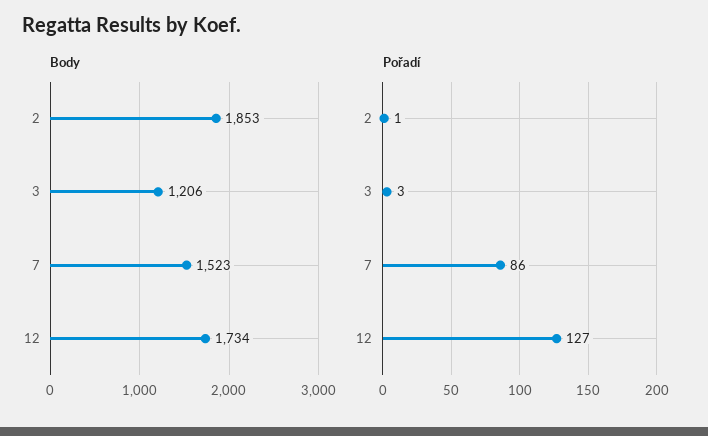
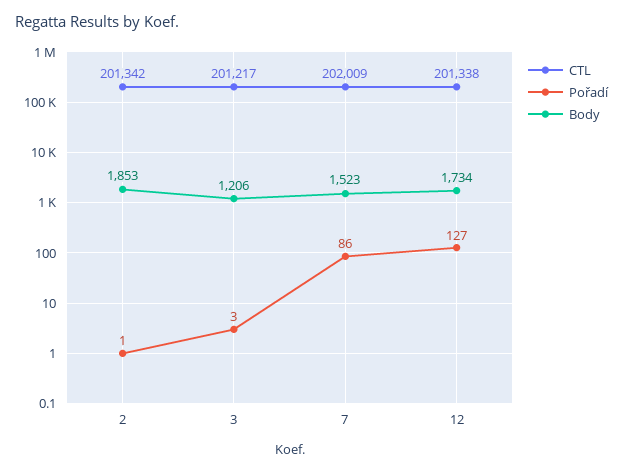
  {
    "Body": {
      "2": 1853,
      "3": 1206,
      "7": 1523,
      "12": 1734
    },
    "Pořadí": {
      "2": 1,
      "3": 3,
      "7": 86,
      "12": 127
-   }
+   },
+   "CTL": {
+     "2": 201342,
+     "3": 201217,
+     "7": 202009,
+     "12": 201338
+   }
  }

